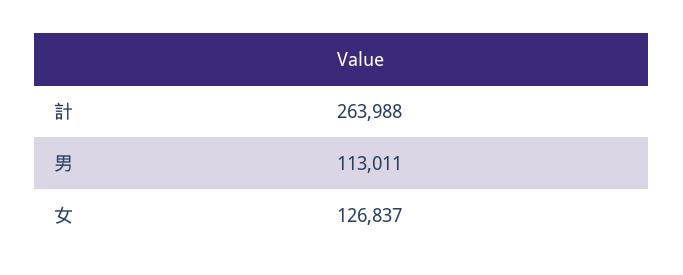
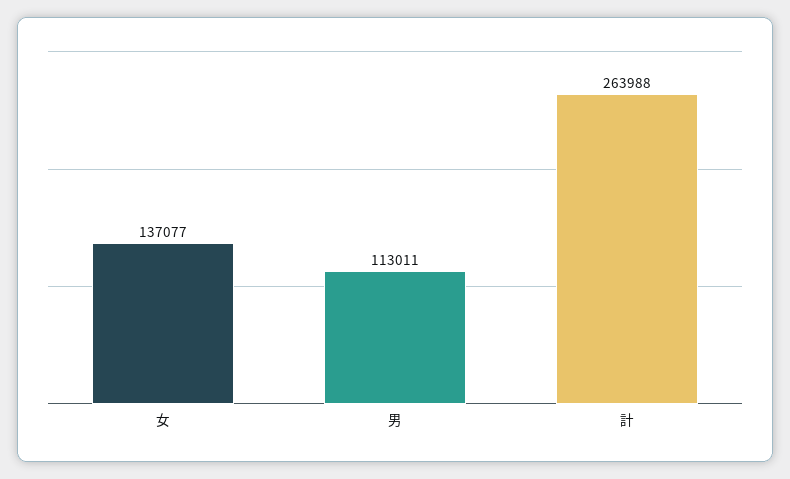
  {
    "計": 263988,
    "男": 113011,
-   "女": 126837
+   "女": 137077
  }

